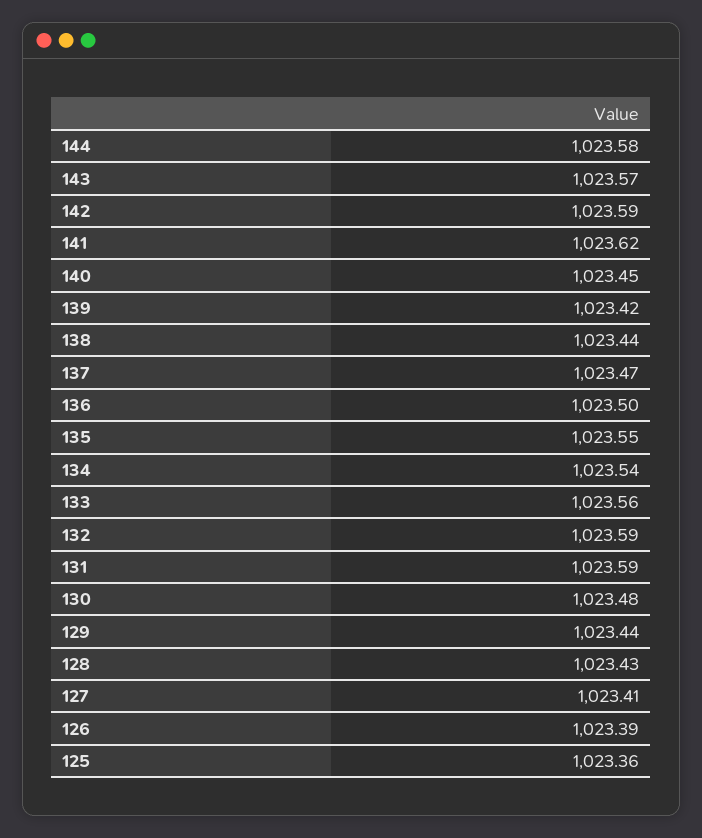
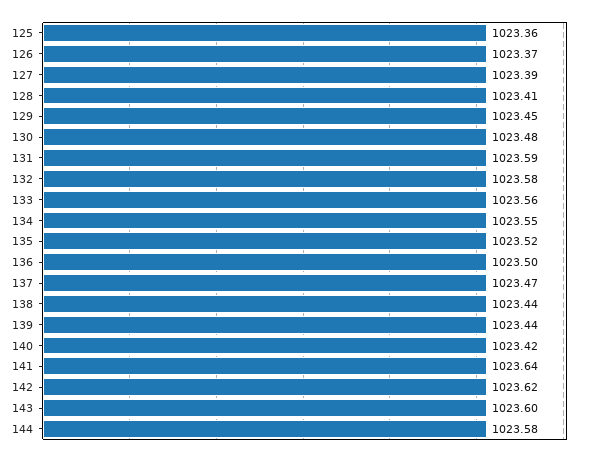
  {
    "144": 1023.58,
-   "143": 1023.57,
+   "143": 1023.6,
-   "142": 1023.59,
+   "142": 1023.62,
-   "141": 1023.62,
+   "141": 1023.64,
-   "140": 1023.45,
+   "140": 1023.42,
-   "139": 1023.42,
+   "139": 1023.44,
    "138": 1023.44,
    "137": 1023.47,
    "136": 1023.5,
-   "135": 1023.55,
+   "135": 1023.52,
-   "134": 1023.54,
+   "134": 1023.55,
    "133": 1023.56,
-   "132": 1023.59,
+   "132": 1023.58,
    "131": 1023.59,
    "130": 1023.48,
-   "129": 1023.44,
+   "129": 1023.45,
-   "128": 1023.43,
+   "128": 1023.41,
-   "127": 1023.41,
+   "127": 1023.39,
-   "126": 1023.39,
+   "126": 1023.37,
    "125": 1023.36
  }

